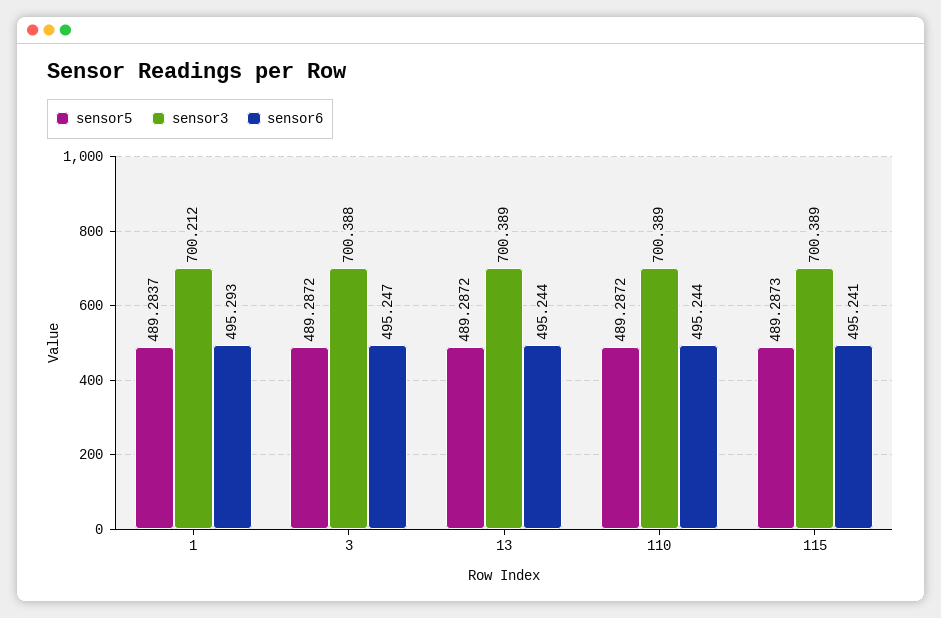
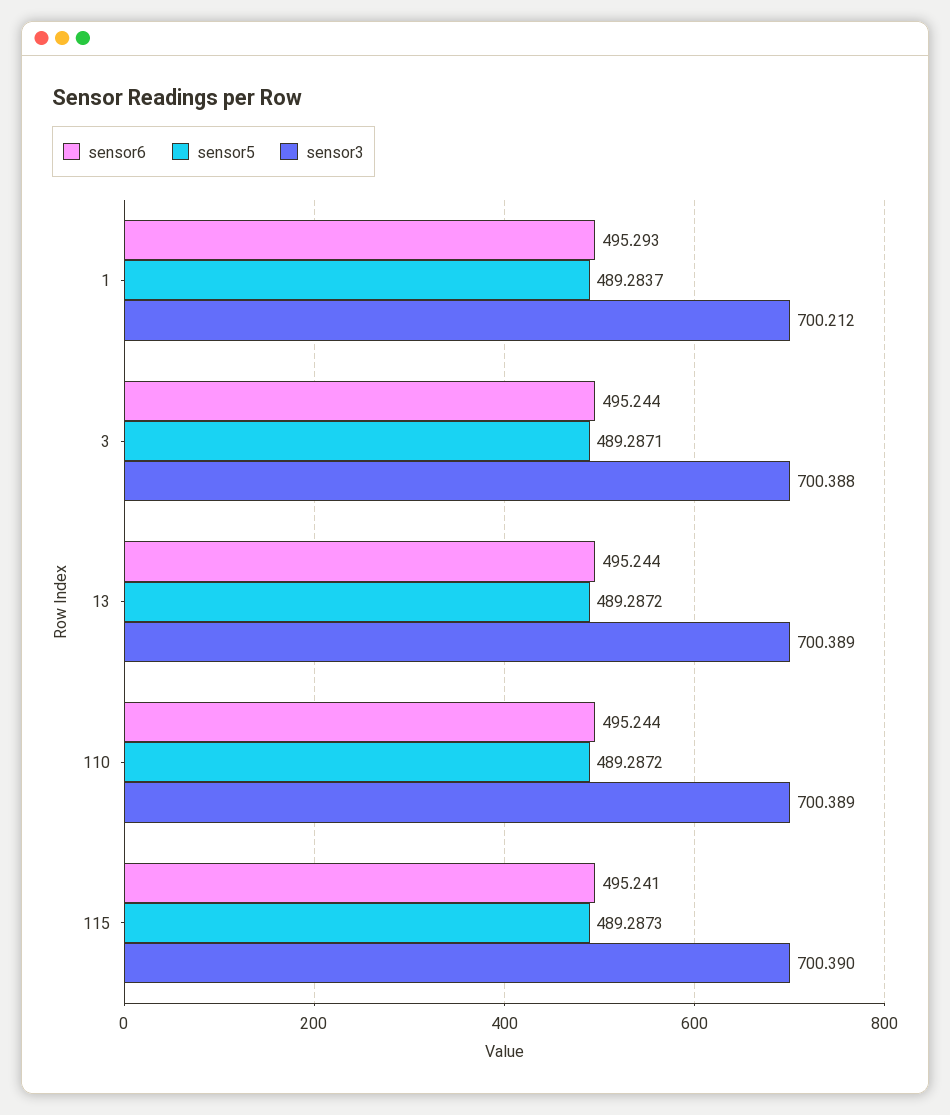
  {
    "sensor5": {
      "1": 489.2837,
-     "3": 489.2872,
+     "3": 489.2871,
      "13": 489.2872,
      "110": 489.2872,
      "115": 489.2873
    },
    "sensor3": {
      "1": 700.212,
      "3": 700.388,
      "13": 700.389,
      "110": 700.389,
-     "115": 700.389
+     "115": 700.39
    },
    "sensor6": {
      "1": 495.293,
-     "3": 495.247,
+     "3": 495.244,
      "13": 495.244,
      "110": 495.244,
      "115": 495.241
    }
  }

